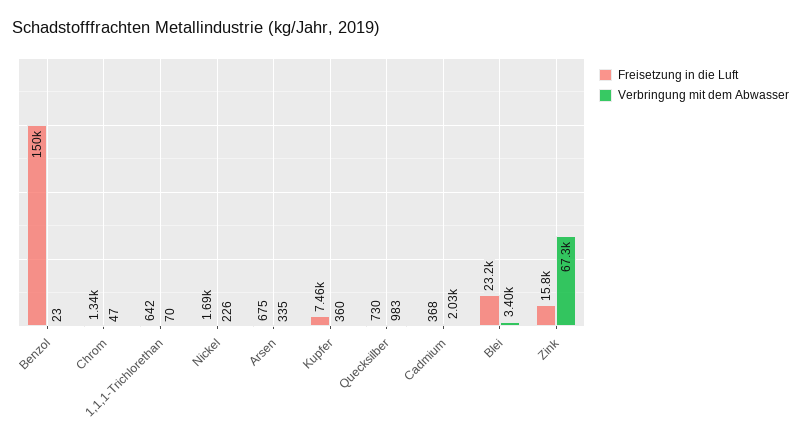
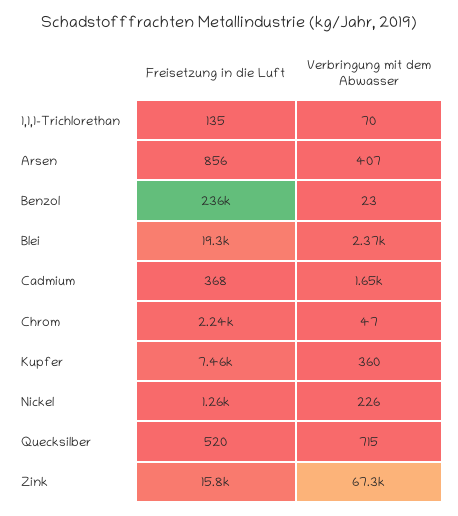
  {
    "Freisetzung in die Luft": {
-     "Benzol": 150000,
+     "Benzol": 236000,
-     "Chrom": 1340,
+     "Chrom": 2240,
-     "1,1,1-Trichlorethan": 642,
+     "1,1,1-Trichlorethan": 135,
-     "Nickel": 1690,
+     "Nickel": 1260,
-     "Arsen": 675,
+     "Arsen": 856,
      "Kupfer": 7460,
-     "Quecksilber": 730,
+     "Quecksilber": 520,
      "Cadmium": 368,
-     "Blei": 23200,
+     "Blei": 19300,
      "Zink": 15800
    },
    "Verbringung mit dem Abwasser": {
      "Benzol": 23,
      "Chrom": 47,
      "1,1,1-Trichlorethan": 70,
      "Nickel": 226,
-     "Arsen": 335,
+     "Arsen": 407,
      "Kupfer": 360,
-     "Quecksilber": 983,
+     "Quecksilber": 715,
-     "Cadmium": 2030,
+     "Cadmium": 1650,
-     "Blei": 3400,
+     "Blei": 2370,
      "Zink": 67300
    }
  }

